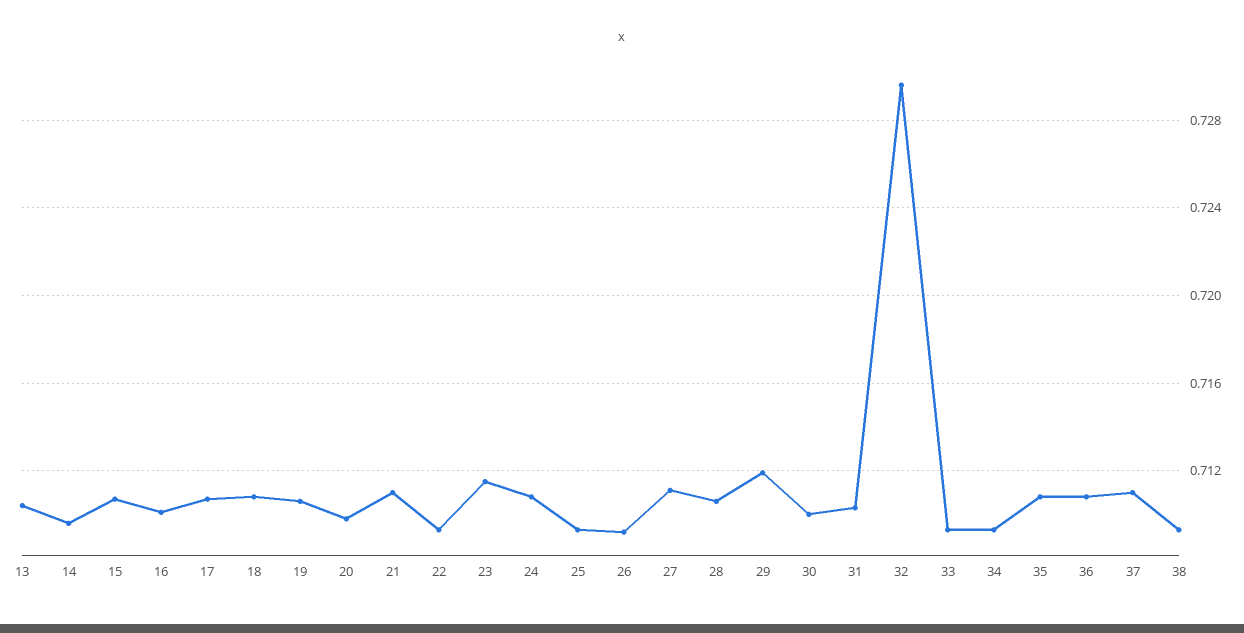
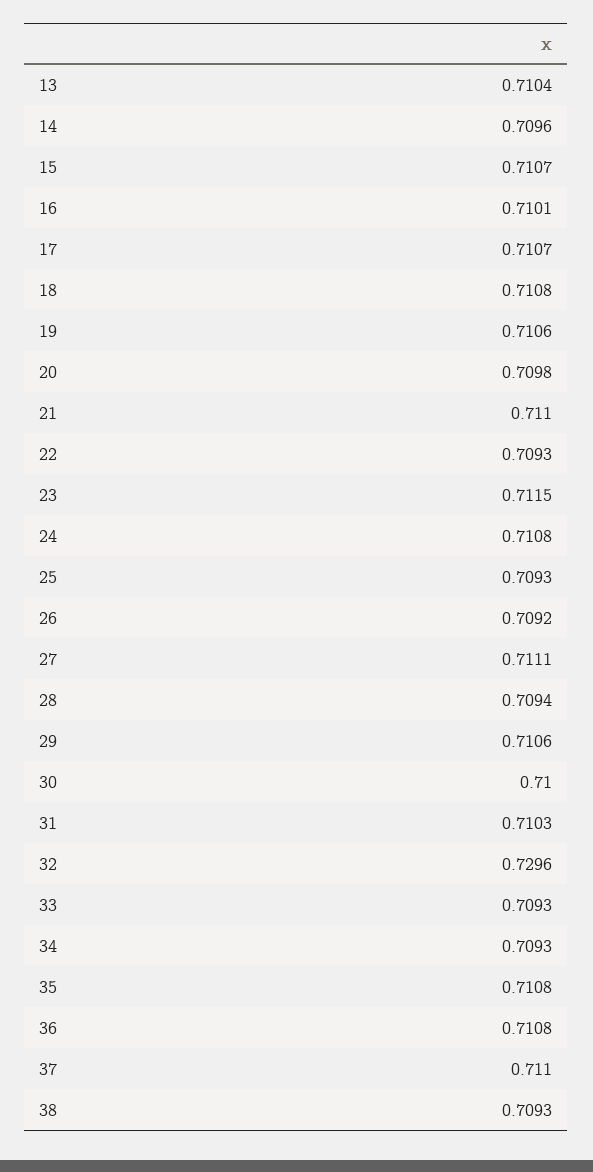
  {
    "13": 0.7104,
    "14": 0.7096,
    "15": 0.7107,
    "16": 0.7101,
    "17": 0.7107,
    "18": 0.7108,
    "19": 0.7106,
    "20": 0.7098,
    "21": 0.711,
    "22": 0.7093,
    "23": 0.7115,
    "24": 0.7108,
    "25": 0.7093,
    "26": 0.7092,
    "27": 0.7111,
-   "28": 0.7105,
+   "28": 0.7094,
-   "29": 0.712,
+   "29": 0.7106,
    "30": 0.71,
    "31": 0.7103,
    "32": 0.7296,
    "33": 0.7093,
    "34": 0.7093,
    "35": 0.7108,
    "36": 0.7108,
    "37": 0.711,
    "38": 0.7093
  }

